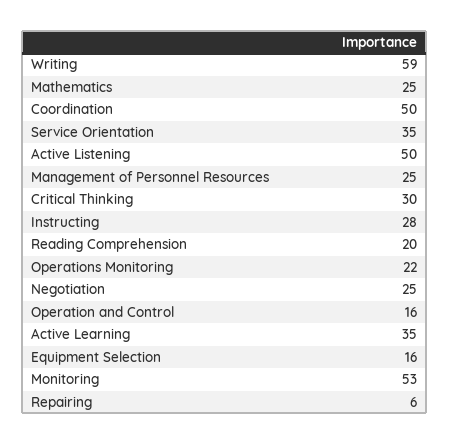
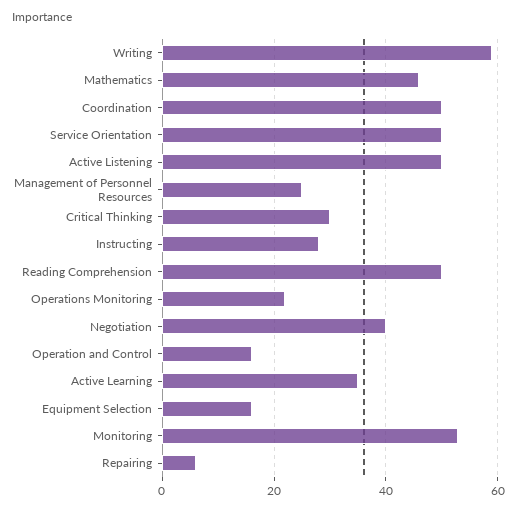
  {
    "Writing": 59,
-   "Mathematics": 25,
+   "Mathematics": 45,
    "Coordination": 50,
-   "Service Orientation": 35,
+   "Service Orientation": 50,
    "Active Listening": 50,
    "Management of Personnel Resources": 25,
    "Critical Thinking": 30,
    "Instructing": 28,
-   "Reading Comprehension": 20,
+   "Reading Comprehension": 50,
    "Operations Monitoring": 22,
-   "Negotiation": 25,
+   "Negotiation": 40,
    "Operation and Control": 16,
    "Active Learning": 35,
    "Equipment Selection": 16,
    "Monitoring": 53,
    "Repairing": 6
  }

